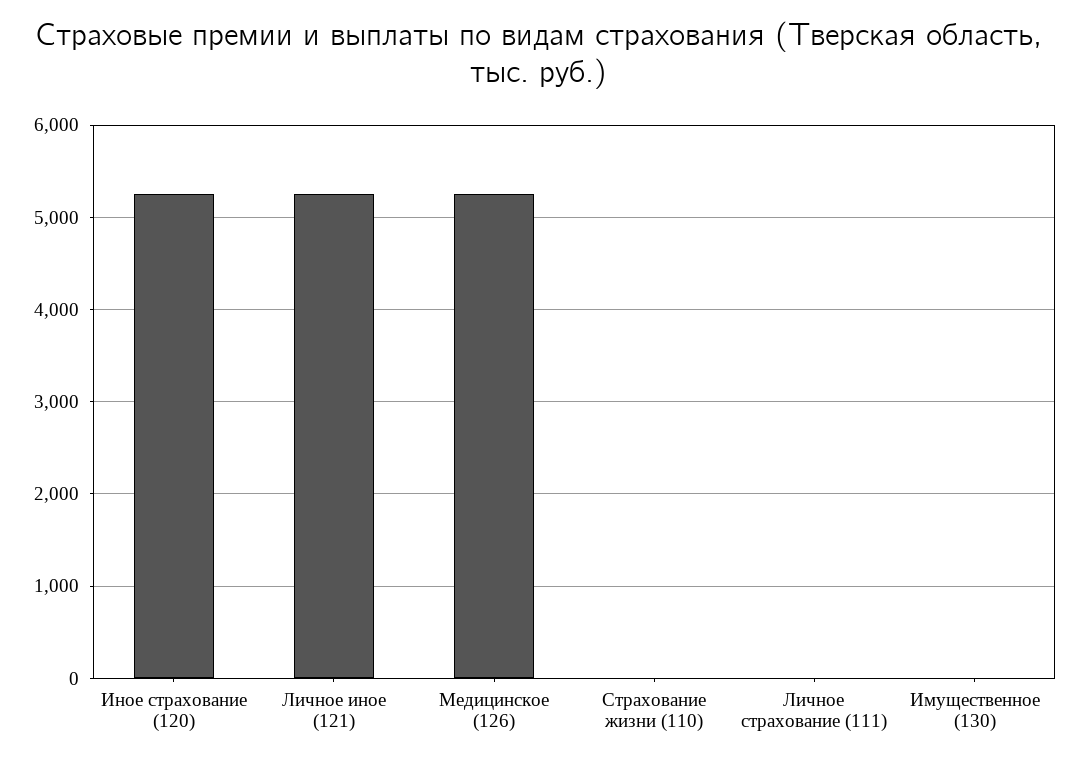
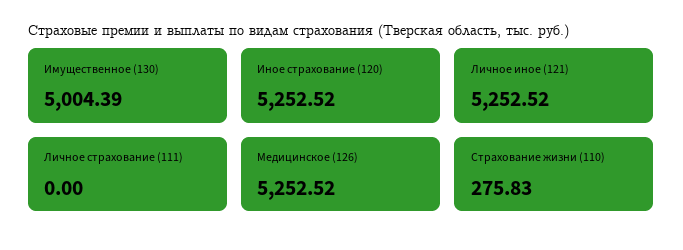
  {
    "Иное страхование (120)": 5252.52,
    "Личное иное (121)": 5252.52,
    "Медицинское (126)": 5252.52,
-   "Страхование жизни (110)": 0,
+   "Страхование жизни (110)": 275.83,
    "Личное страхование (111)": 0,
-   "Имущественное (130)": 0
+   "Имущественное (130)": 5004.39
  }

